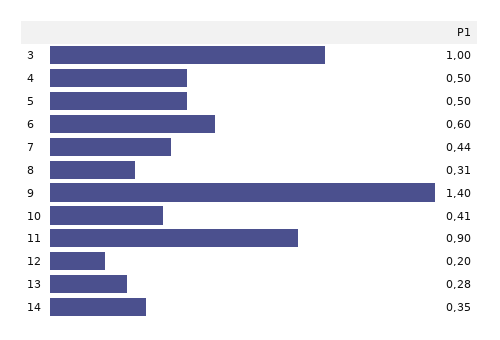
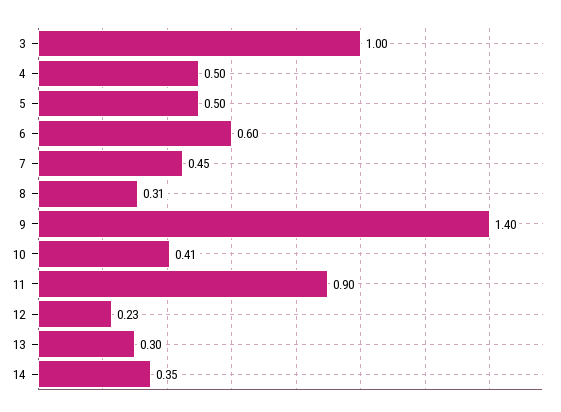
  {
    "3": 1,
    "4": 0.5,
    "5": 0.5,
    "6": 0.6,
-   "7": 0.44,
+   "7": 0.45,
    "8": 0.31,
    "9": 1.4,
    "10": 0.41,
    "11": 0.9,
-   "12": 0.2,
+   "12": 0.23,
-   "13": 0.28,
+   "13": 0.3,
    "14": 0.35
  }

